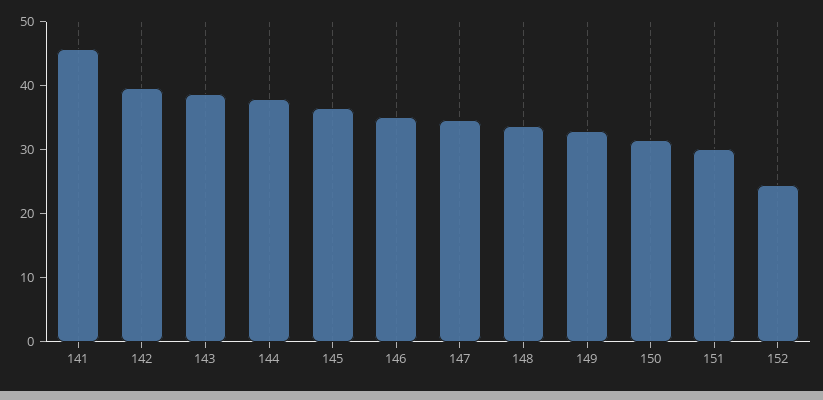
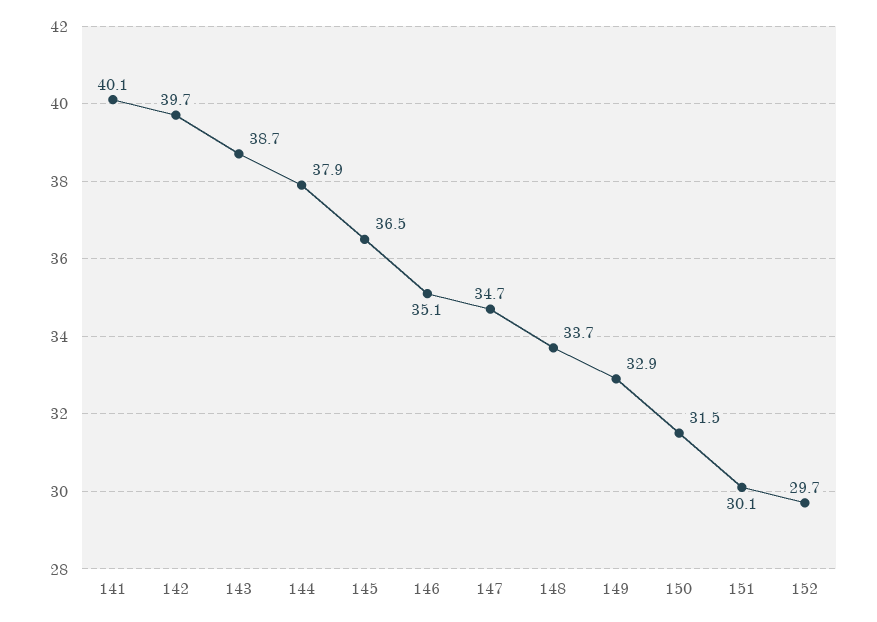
  {
-   "141": 46,
+   "141": 40.1,
    "142": 39.7,
    "143": 38.7,
    "144": 37.9,
    "145": 36.5,
    "146": 35.1,
    "147": 34.7,
    "148": 33.7,
    "149": 32.9,
    "150": 31.5,
    "151": 30.1,
-   "152": 24
+   "152": 29.7
  }

